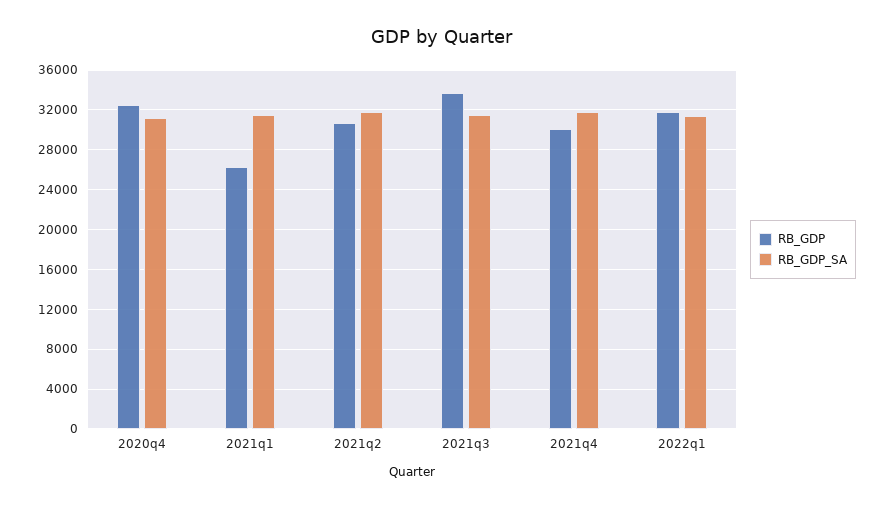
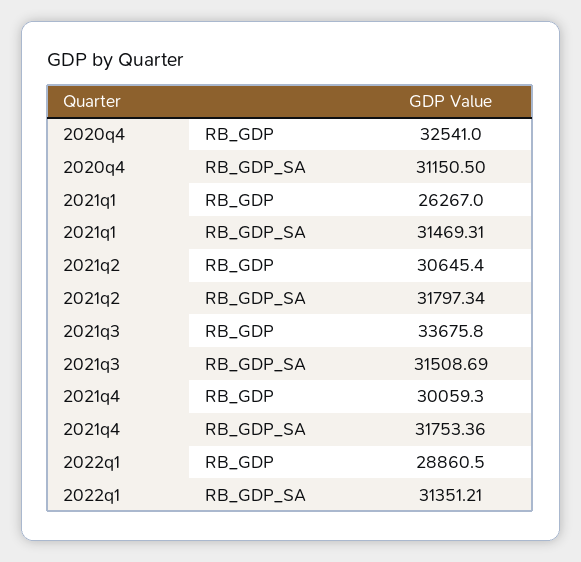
  {
    "RB_GDP": {
      "2020q4": 32541,
      "2021q1": 26267,
      "2021q2": 30645.4,
      "2021q3": 33675.8,
      "2021q4": 30059.3,
-     "2022q1": 32000
+     "2022q1": 28860.5
    },
    "RB_GDP_SA": {
      "2020q4": 31150.5,
      "2021q1": 31469.31,
      "2021q2": 31797.34,
      "2021q3": 31508.69,
      "2021q4": 31753.36,
      "2022q1": 31351.21
    }
  }

